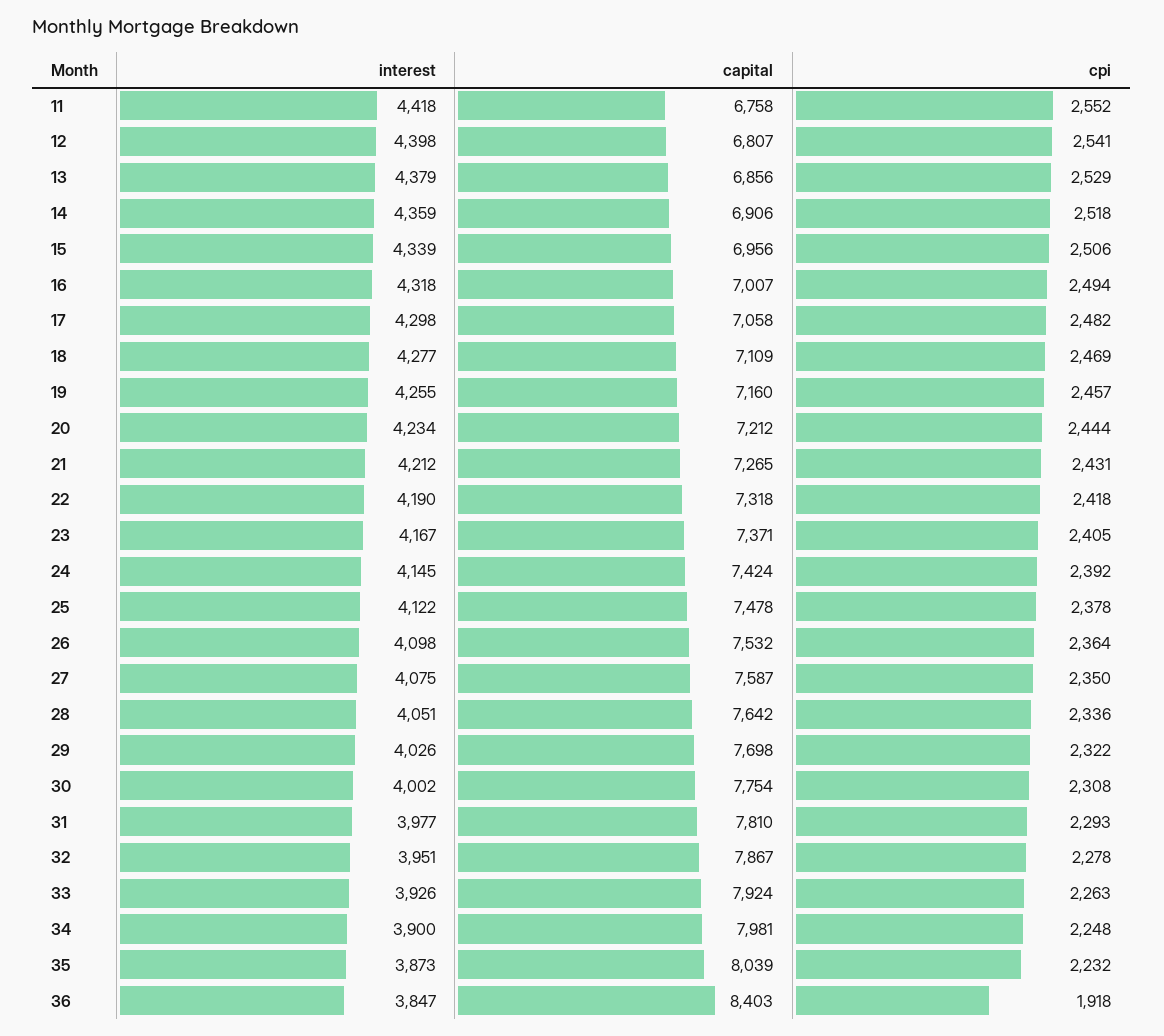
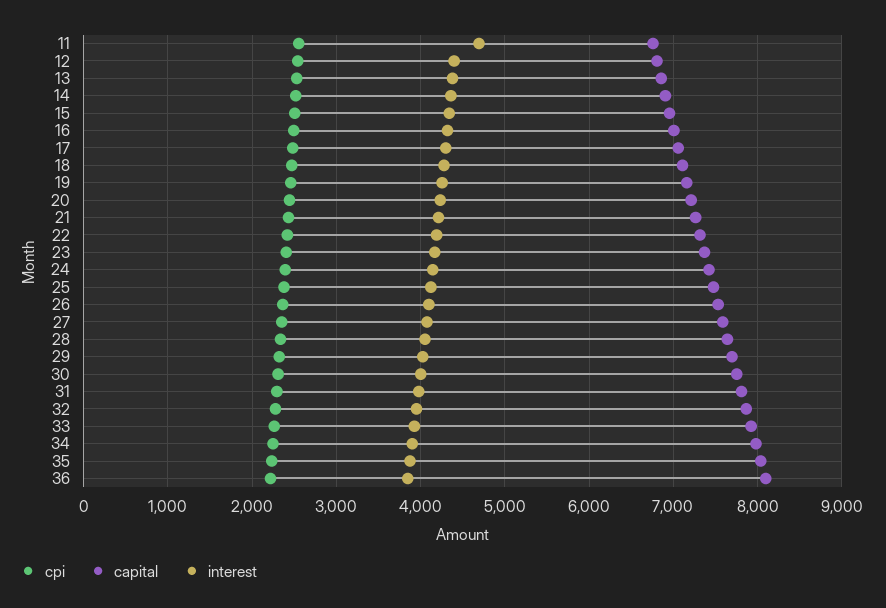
  {
    "interest": {
-     "11": 4418,
+     "11": 4700,
      "12": 4398,
      "13": 4379,
      "14": 4359,
      "15": 4339,
      "16": 4318,
      "17": 4298,
      "18": 4277,
      "19": 4255,
      "20": 4234,
      "21": 4212,
      "22": 4190,
      "23": 4167,
      "24": 4145,
      "25": 4122,
      "26": 4098,
      "27": 4075,
      "28": 4051,
      "29": 4026,
      "30": 4002,
      "31": 3977,
      "32": 3951,
      "33": 3926,
      "34": 3900,
      "35": 3873,
      "36": 3847
    },
    "capital": {
      "11": 6758,
      "12": 6807,
      "13": 6856,
      "14": 6906,
      "15": 6956,
      "16": 7007,
      "17": 7058,
      "18": 7109,
      "19": 7160,
      "20": 7212,
      "21": 7265,
      "22": 7318,
      "23": 7371,
      "24": 7424,
      "25": 7478,
      "26": 7532,
      "27": 7587,
      "28": 7642,
      "29": 7698,
      "30": 7754,
      "31": 7810,
      "32": 7867,
      "33": 7924,
      "34": 7981,
      "35": 8039,
-     "36": 8403
+     "36": 8100
    },
    "cpi": {
      "11": 2552,
      "12": 2541,
      "13": 2529,
      "14": 2518,
      "15": 2506,
      "16": 2494,
      "17": 2482,
      "18": 2469,
      "19": 2457,
      "20": 2444,
      "21": 2431,
      "22": 2418,
      "23": 2405,
      "24": 2392,
      "25": 2378,
      "26": 2364,
      "27": 2350,
      "28": 2336,
      "29": 2322,
      "30": 2308,
      "31": 2293,
      "32": 2278,
      "33": 2263,
      "34": 2248,
      "35": 2232,
-     "36": 1918
+     "36": 2200
    }
  }

